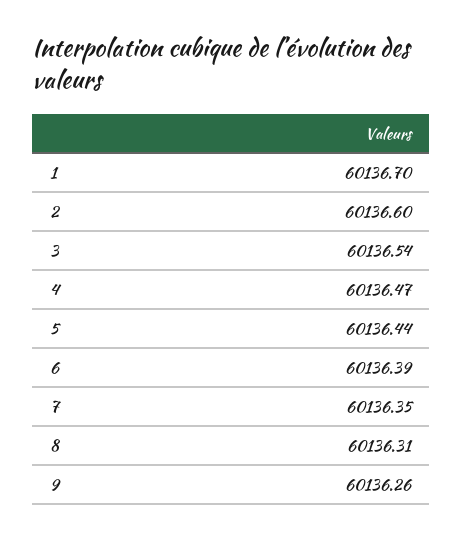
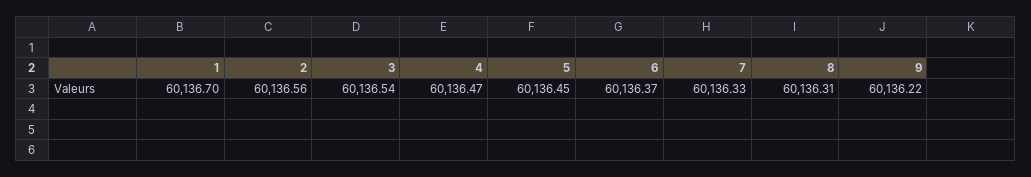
  {
    "1": 60136.7,
-   "2": 60136.6,
+   "2": 60136.56,
    "3": 60136.54,
    "4": 60136.47,
-   "5": 60136.44,
+   "5": 60136.45,
-   "6": 60136.39,
+   "6": 60136.37,
-   "7": 60136.35,
+   "7": 60136.33,
    "8": 60136.31,
-   "9": 60136.26
+   "9": 60136.22
  }

